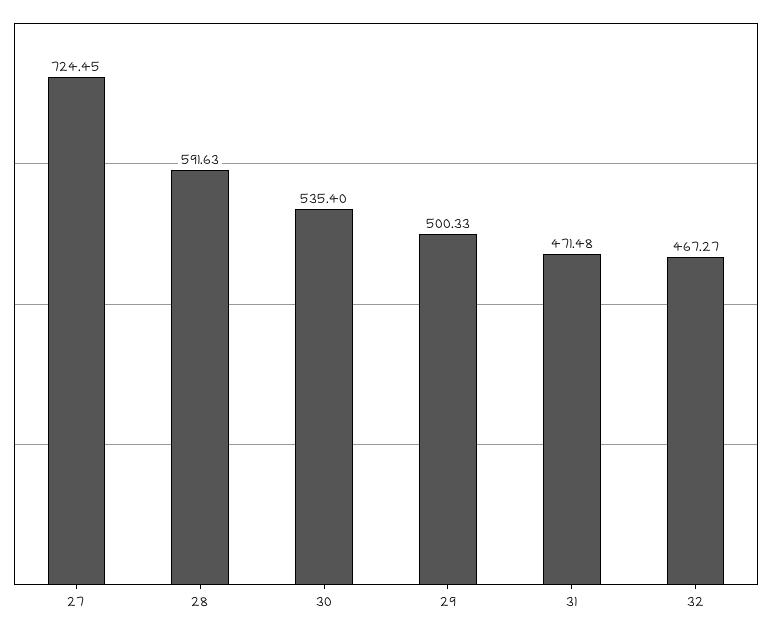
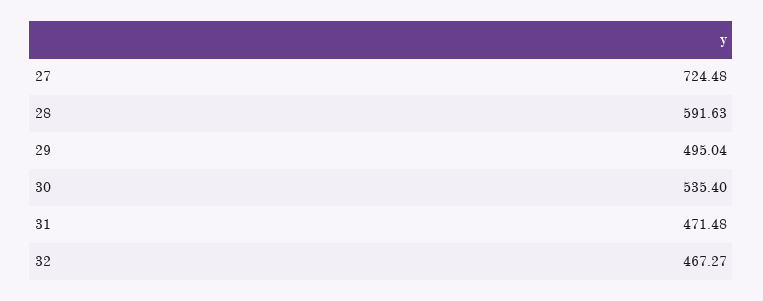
  {
-   "27": 724.45,
+   "27": 724.48,
    "28": 591.63,
    "30": 535.4,
-   "29": 500.33,
+   "29": 495.04,
    "31": 471.48,
    "32": 467.27
  }

